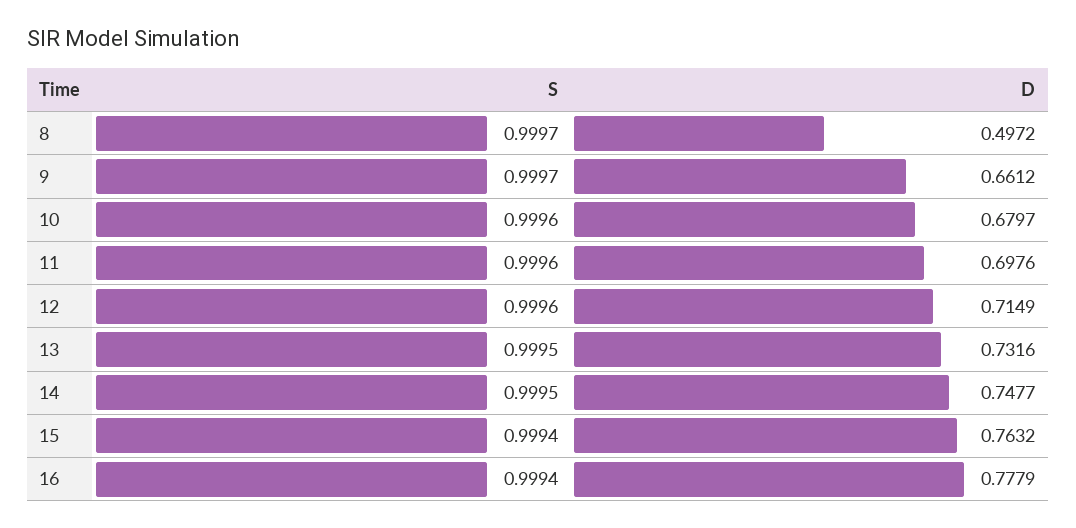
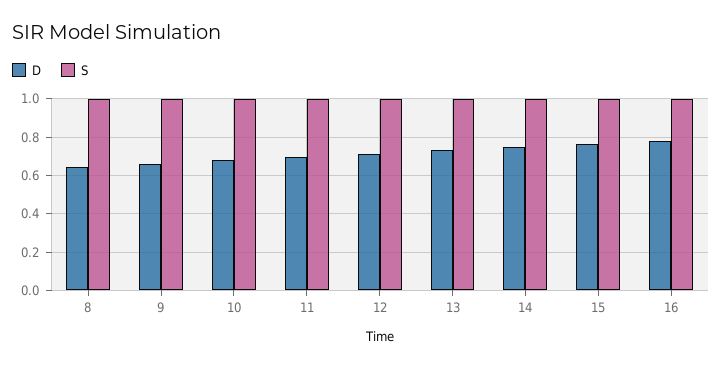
  {
    "S": {
      "8": 0.9997,
      "9": 0.9997,
      "10": 0.9996,
      "11": 0.9996,
      "12": 0.9996,
      "13": 0.9995,
      "14": 0.9995,
      "15": 0.9994,
      "16": 0.9994
    },
    "D": {
-     "8": 0.4972,
+     "8": 0.65,
      "9": 0.6612,
      "10": 0.6797,
      "11": 0.6976,
      "12": 0.7149,
      "13": 0.7316,
      "14": 0.7477,
      "15": 0.7632,
      "16": 0.7779
    }
  }

